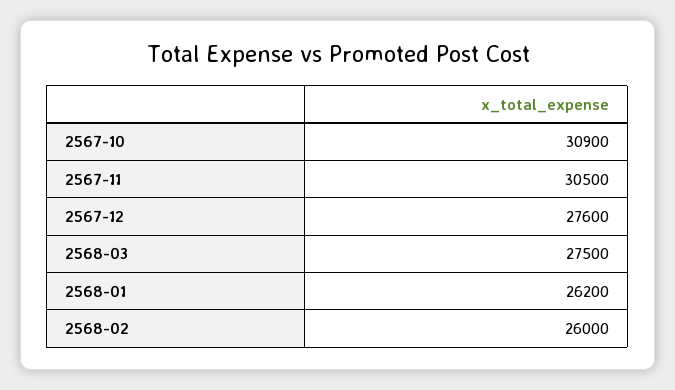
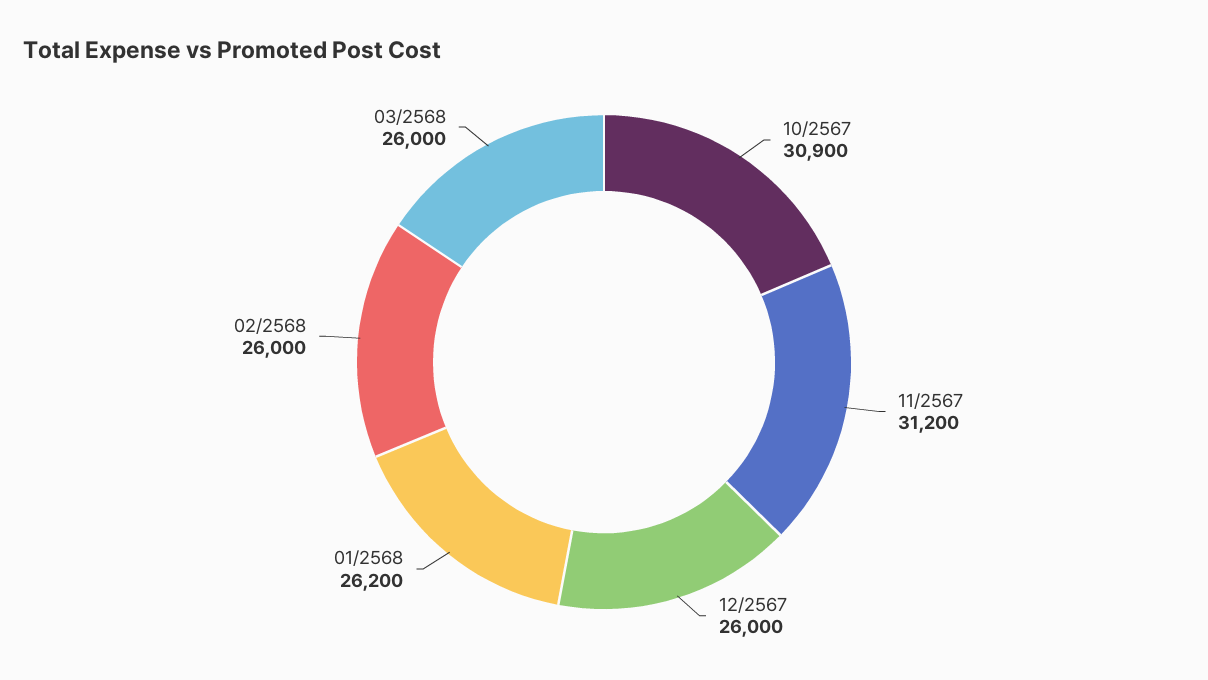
  {
    "2567-10": 30900,
-   "2567-11": 30500,
+   "2567-11": 31200,
-   "2567-12": 27600,
+   "2567-12": 26000,
-   "2568-03": 27500,
+   "2568-03": 26000,
    "2568-01": 26200,
    "2568-02": 26000
  }

